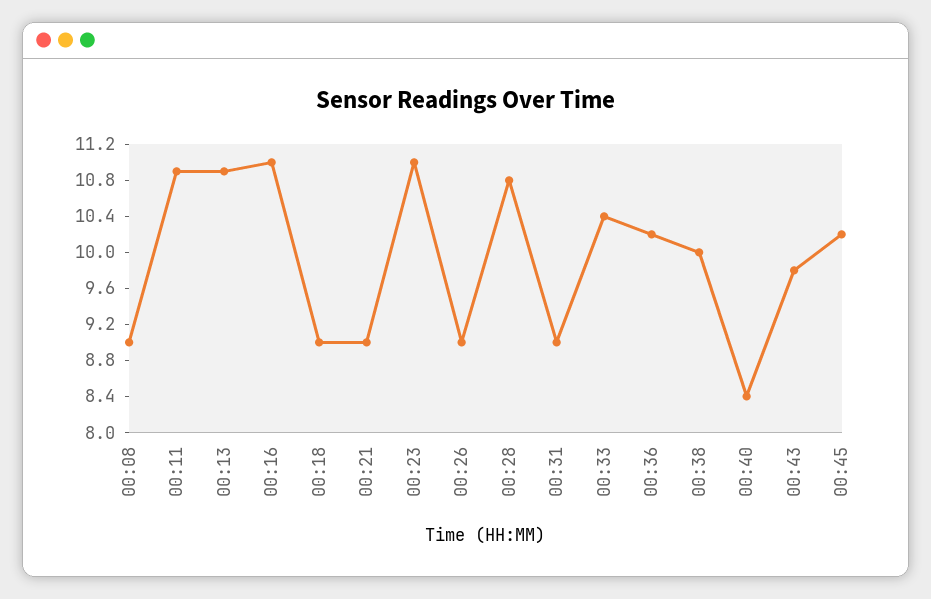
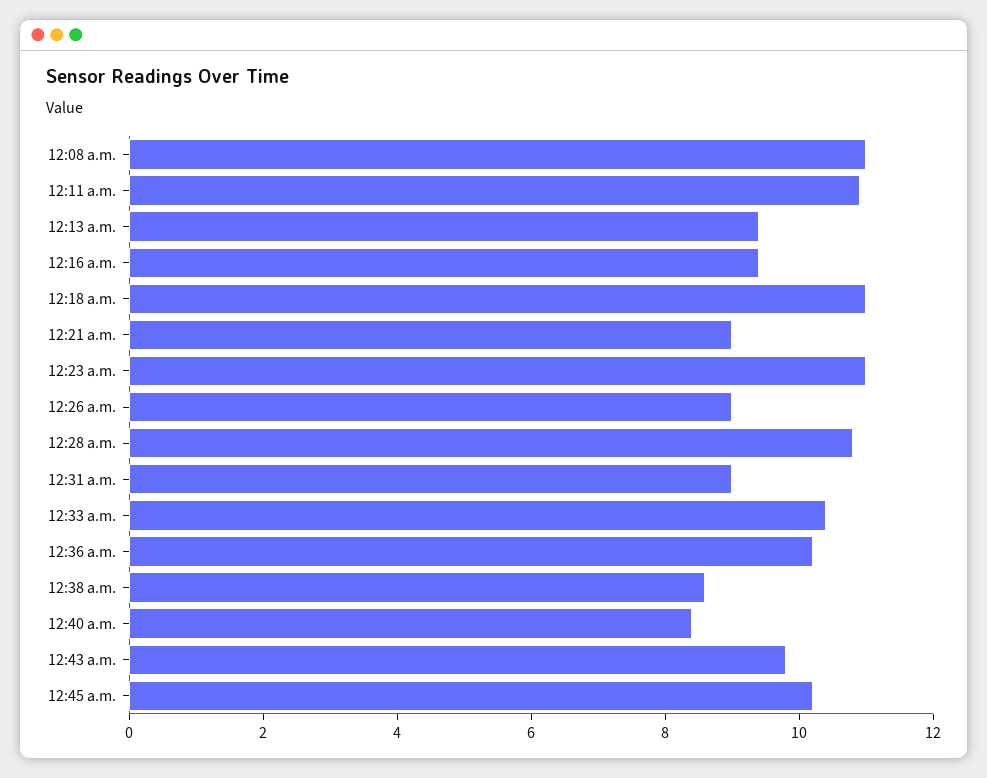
  {
-   "00:08": 9,
+   "00:08": 11,
    "00:11": 10.9,
-   "00:13": 10.9,
+   "00:13": 9.5,
-   "00:16": 11,
+   "00:16": 9.5,
-   "00:18": 9,
+   "00:18": 11,
    "00:21": 9,
    "00:23": 11,
    "00:26": 9,
    "00:28": 10.8,
    "00:31": 9,
    "00:33": 10.4,
    "00:36": 10.2,
-   "00:38": 10,
+   "00:38": 8.5,
    "00:40": 8.4,
    "00:43": 9.8,
    "00:45": 10.2
  }

